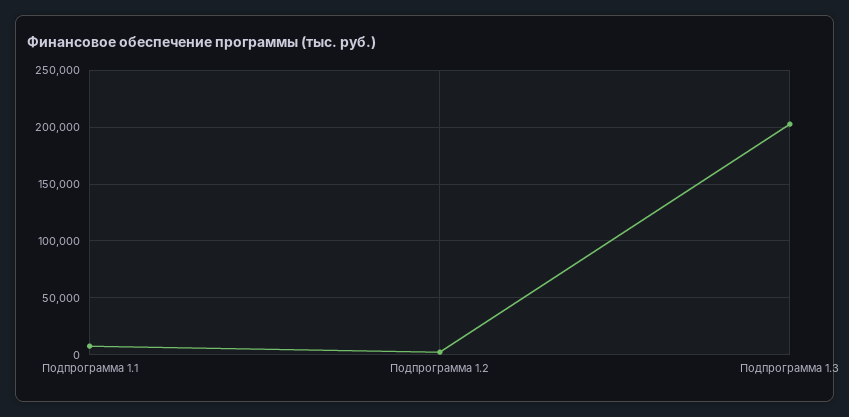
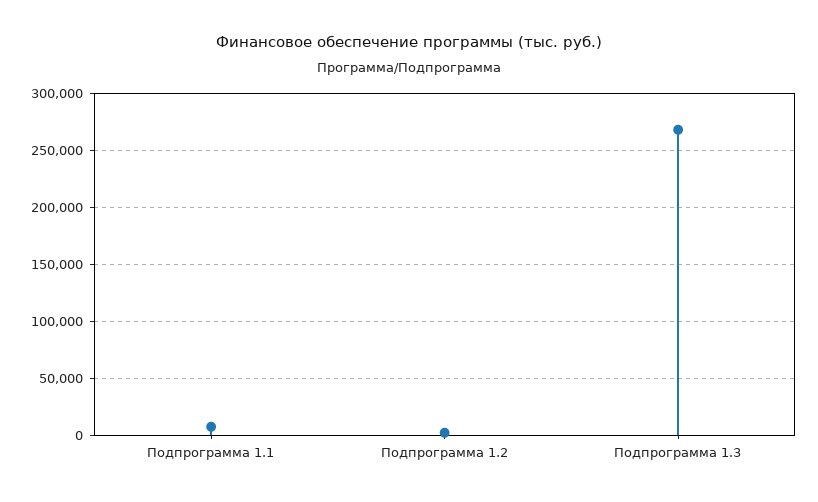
  {
    "Подпрограмма 1.1": 10000,
    "Подпрограмма 1.2": 0,
-   "Подпрограмма 1.3": 200000
+   "Подпрограмма 1.3": 270000
  }

